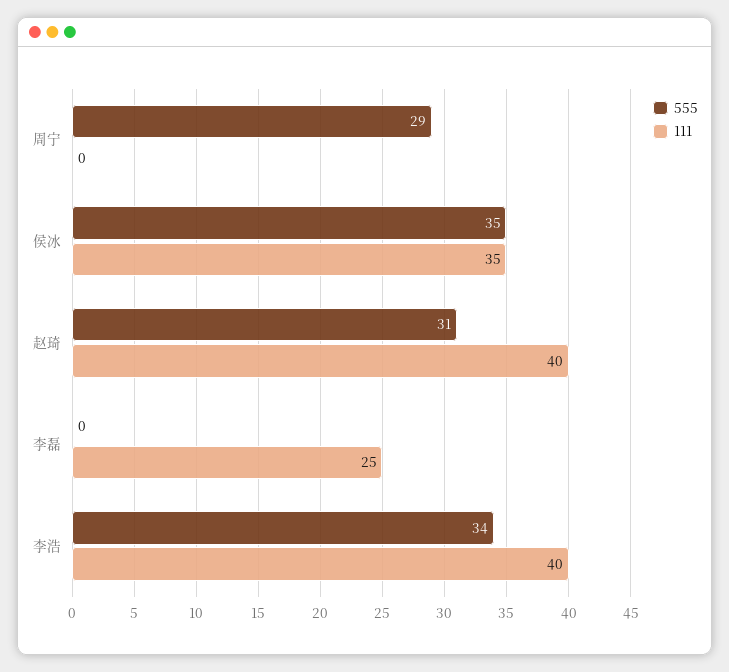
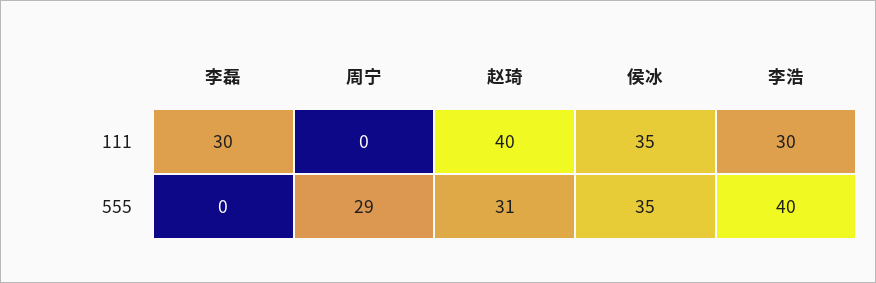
  {
    "555": {
      "周宁": 29,
      "侯冰": 35,
      "赵琦": 31,
      "李磊": 0,
-     "李浩": 34
+     "李浩": 40
    },
    "111": {
      "周宁": 0,
      "侯冰": 35,
      "赵琦": 40,
-     "李磊": 25,
+     "李磊": 30,
-     "李浩": 40
+     "李浩": 30
    }
  }

